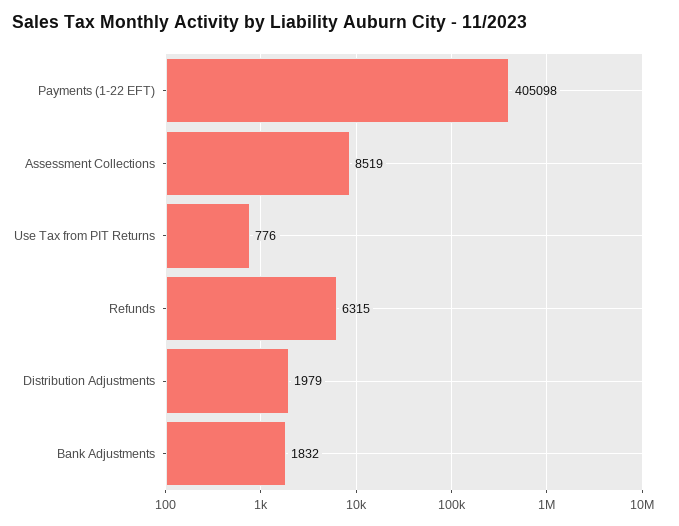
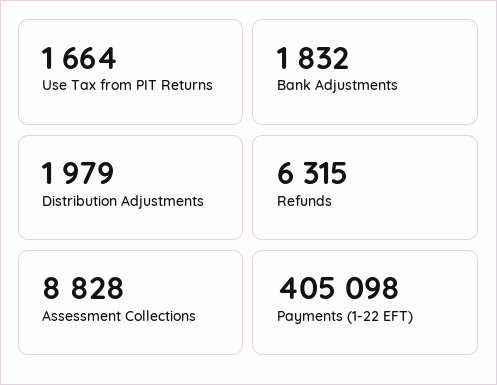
  {
    "Payments (1-22 EFT)": 405098,
-   "Assessment Collections": 8519,
+   "Assessment Collections": 8828,
-   "Use Tax from PIT Returns": 776,
+   "Use Tax from PIT Returns": 1664,
    "Refunds": 6315,
    "Distribution Adjustments": 1979,
    "Bank Adjustments": 1832
  }

